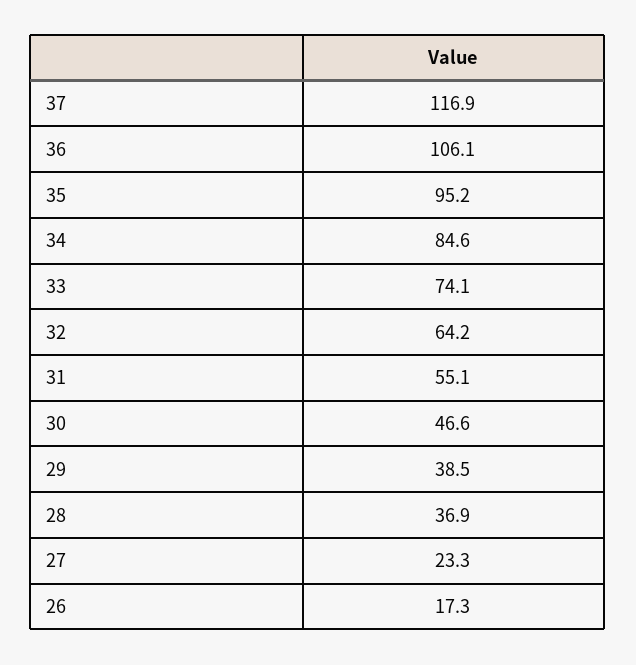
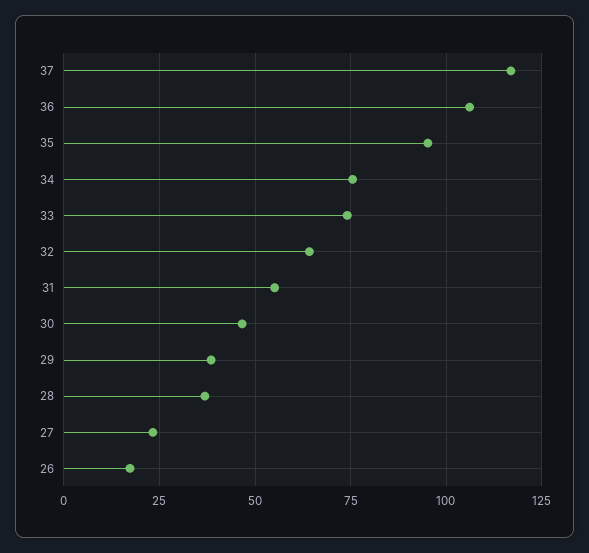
  {
    "37": 116.9,
    "36": 106.1,
    "35": 95.2,
-   "34": 84.6,
+   "34": 75,
    "33": 74.1,
    "32": 64.2,
    "31": 55.1,
    "30": 46.6,
    "29": 38.5,
    "28": 36.9,
    "27": 23.3,
    "26": 17.3
  }

